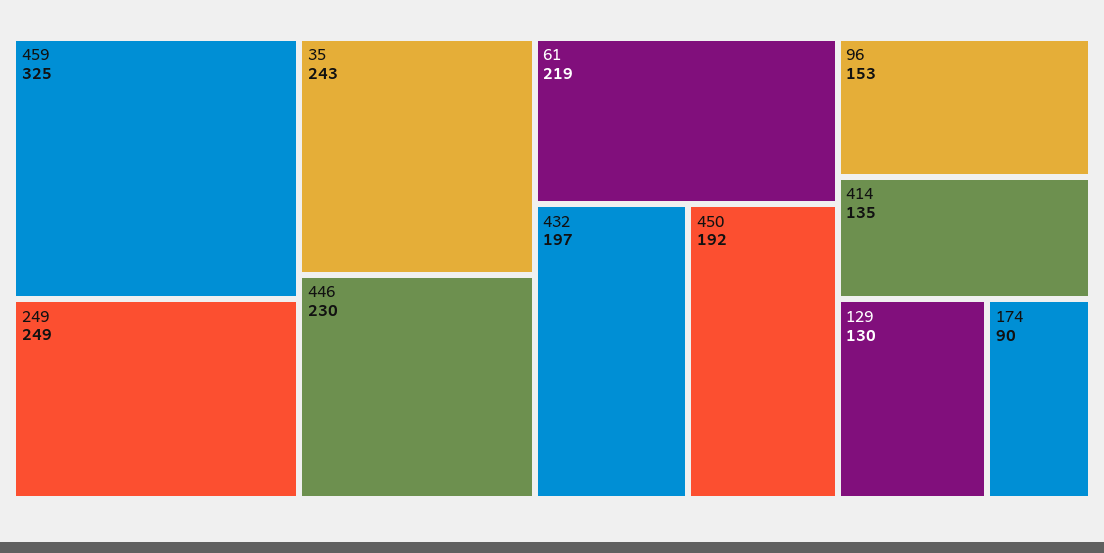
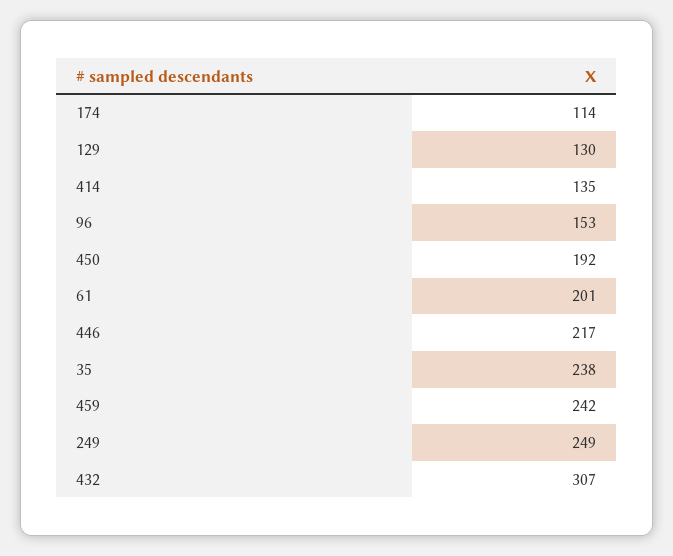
  {
-   "459": 325,
+   "459": 242,
    "249": 249,
-   "35": 243,
+   "35": 238,
-   "446": 230,
+   "446": 217,
-   "61": 219,
+   "61": 201,
-   "432": 197,
+   "432": 307,
    "450": 192,
    "96": 153,
    "414": 135,
    "129": 130,
-   "174": 90
+   "174": 114
  }

